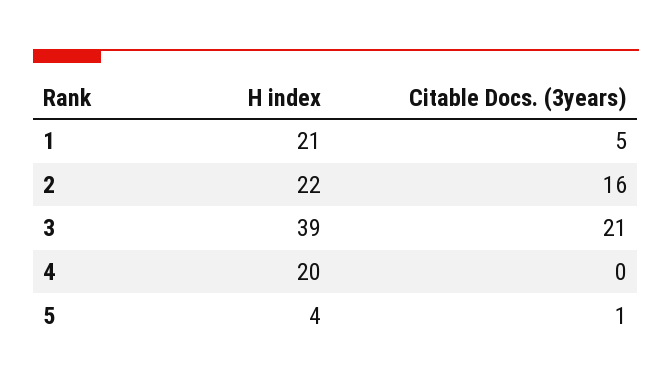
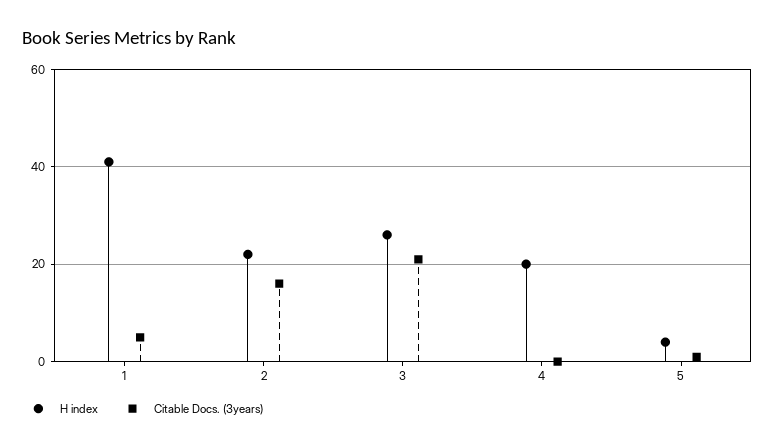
  {
    "H index": {
-     "1": 21,
+     "1": 40,
      "2": 22,
-     "3": 39,
+     "3": 25,
      "4": 20,
      "5": 4
    },
    "Citable Docs. (3years)": {
      "1": 5,
      "2": 16,
      "3": 21,
      "4": 0,
      "5": 1
    }
  }

